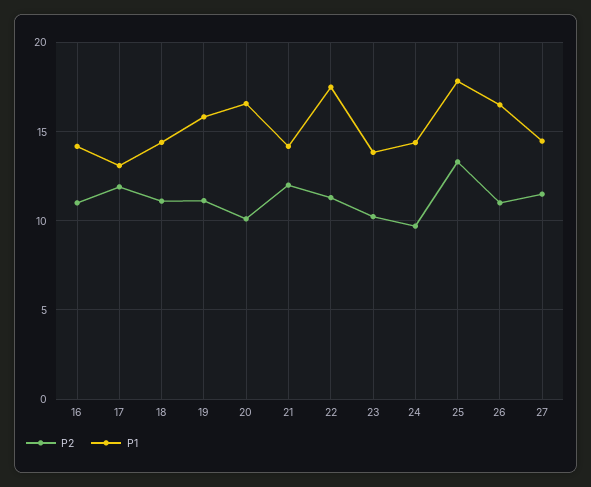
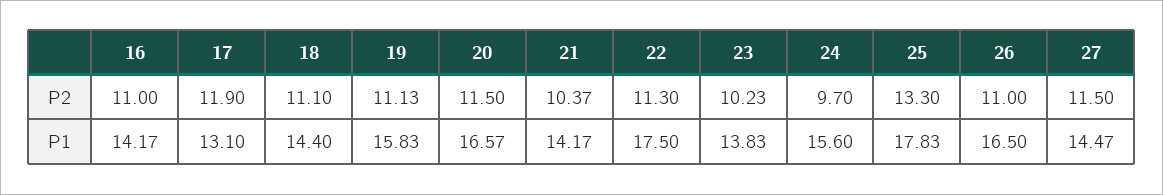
  {
    "P2": {
      "16": 11,
      "17": 11.9,
      "18": 11.1,
      "19": 11.13,
-     "20": 10,
+     "20": 11.5,
-     "21": 12,
+     "21": 10.37,
      "22": 11.3,
      "23": 10.23,
      "24": 9.7,
      "25": 13.3,
      "26": 11,
      "27": 11.5
    },
    "P1": {
      "16": 14.17,
      "17": 13.1,
      "18": 14.4,
      "19": 15.83,
      "20": 16.57,
      "21": 14.17,
      "22": 17.5,
      "23": 13.83,
-     "24": 14.5,
+     "24": 15.6,
      "25": 17.83,
      "26": 16.5,
      "27": 14.47
    }
  }

